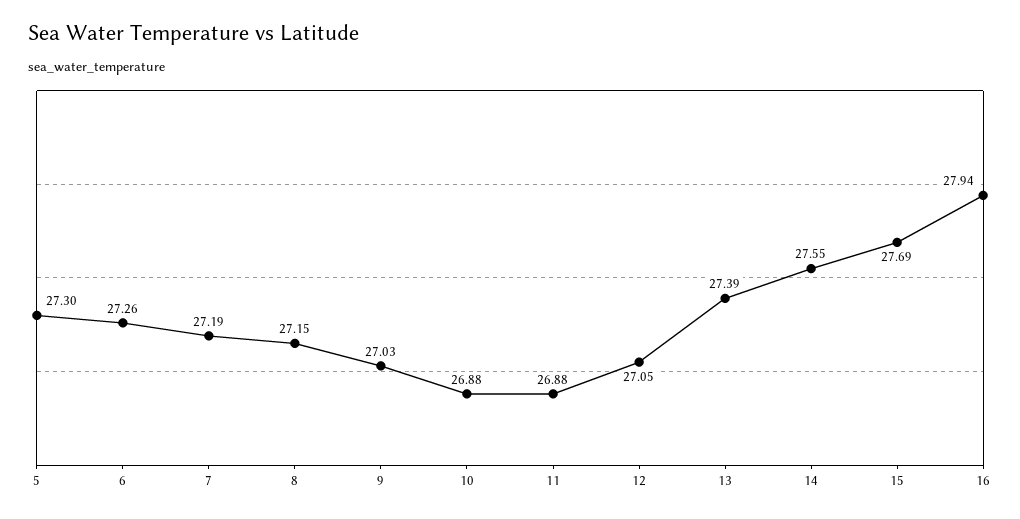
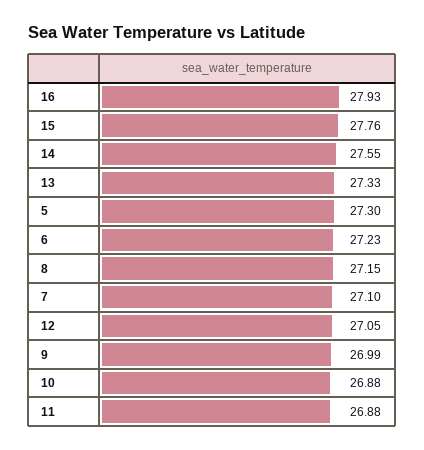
  {
    "5": 27.3,
-   "6": 27.26,
+   "6": 27.23,
-   "7": 27.19,
+   "7": 27.1,
    "8": 27.15,
-   "9": 27.03,
+   "9": 26.99,
    "10": 26.88,
    "11": 26.88,
    "12": 27.05,
-   "13": 27.39,
+   "13": 27.33,
    "14": 27.55,
-   "15": 27.69,
+   "15": 27.76,
-   "16": 27.94
+   "16": 27.93
  }

